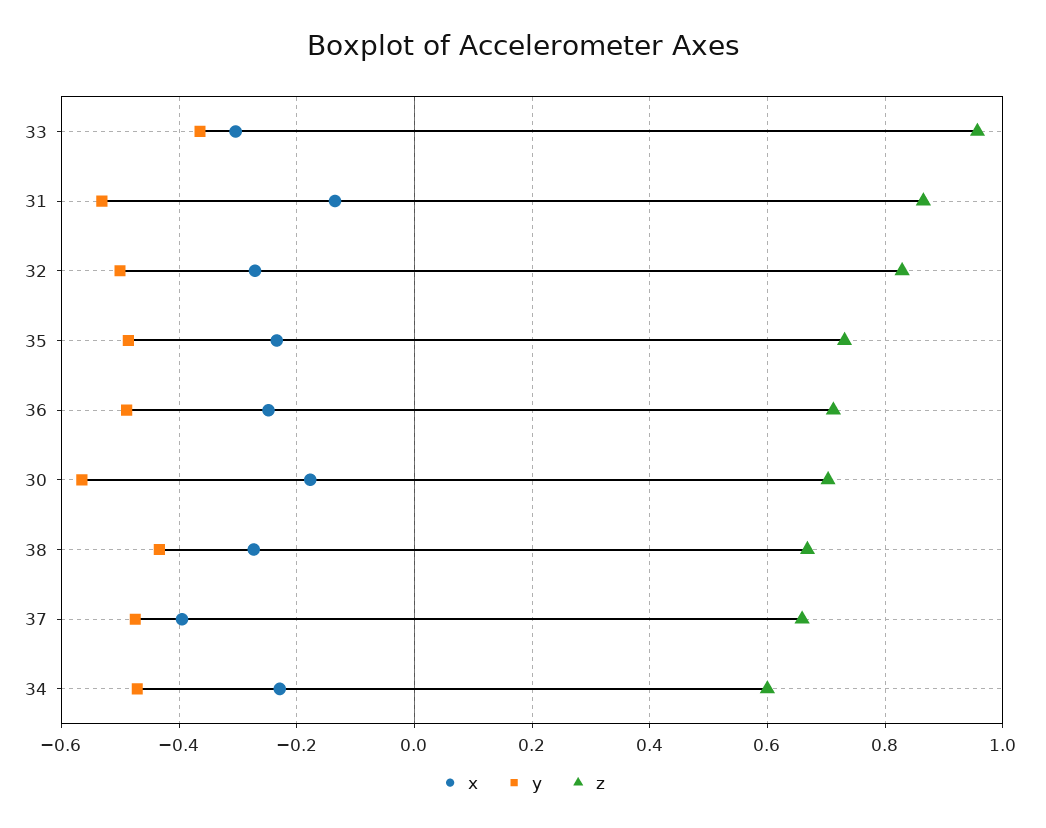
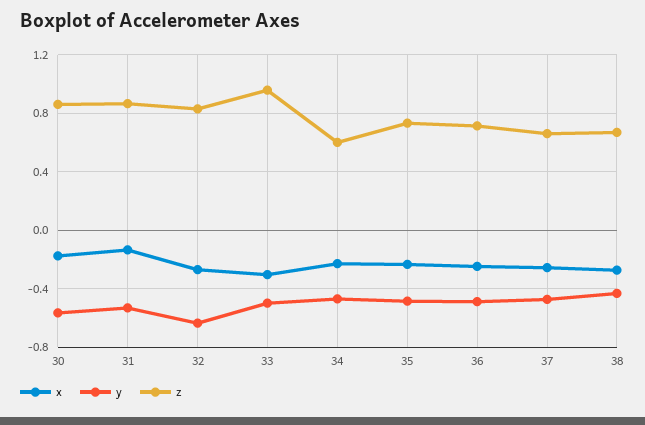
  {
    "x": {
      "33": -0.3,
      "31": -0.14,
      "32": -0.28,
      "35": -0.24,
      "36": -0.24,
      "30": -0.18,
      "38": -0.28,
-     "37": -0.4,
+     "37": -0.25,
      "34": -0.22
    },
    "y": {
-     "33": -0.36,
+     "33": -0.5,
      "31": -0.54,
-     "32": -0.5,
+     "32": -0.65,
      "35": -0.48,
      "36": -0.48,
      "30": -0.56,
      "38": -0.44,
      "37": -0.48,
      "34": -0.48
    },
    "z": {
      "33": 0.96,
      "31": 0.86,
      "32": 0.82,
      "35": 0.74,
      "36": 0.72,
-     "30": 0.7,
+     "30": 0.85,
      "38": 0.66,
      "37": 0.66,
      "34": 0.6
    }
  }

